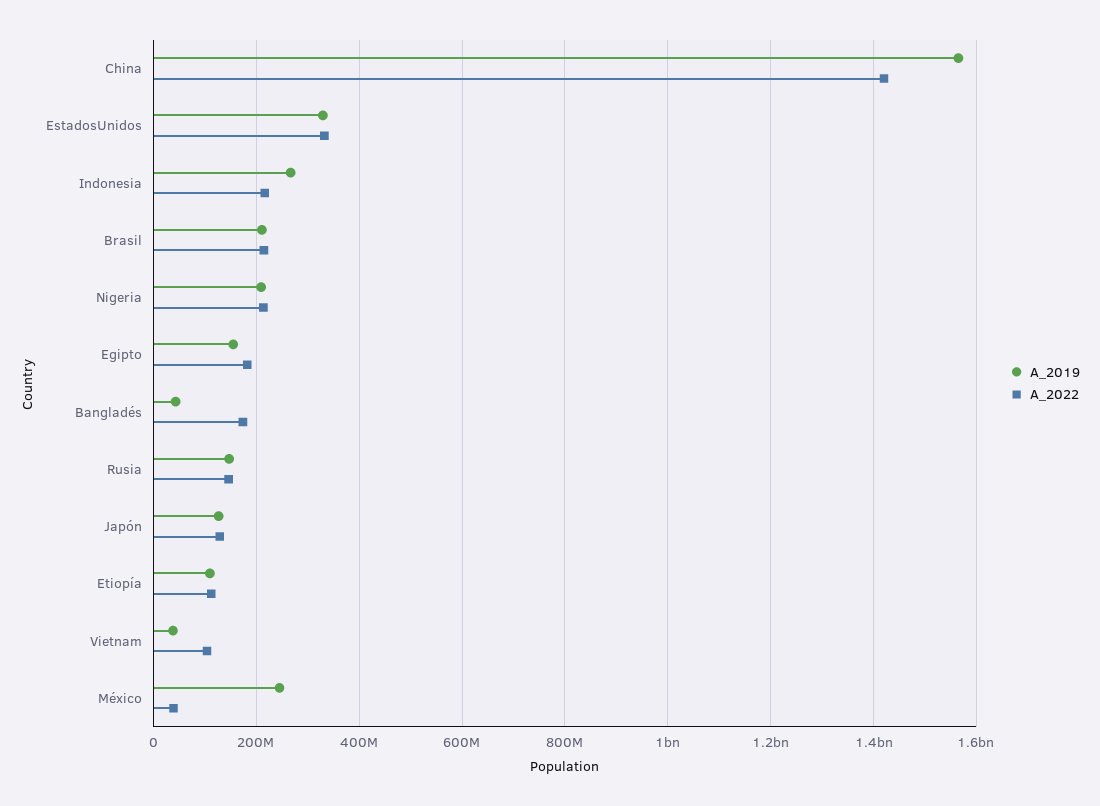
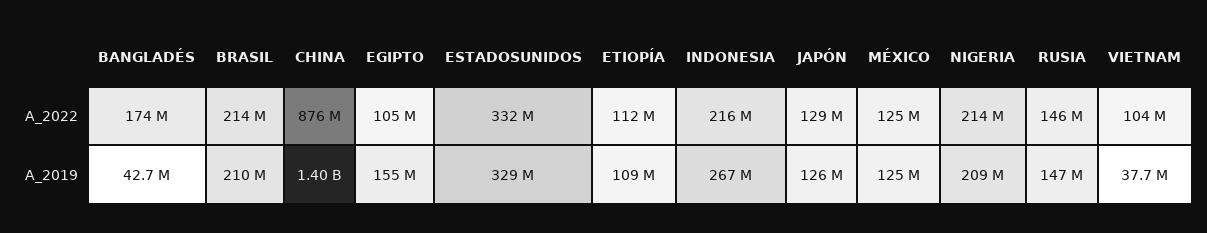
  {
    "A_2019": {
-     "China": 1560000000,
+     "China": 1400000000,
      "EstadosUnidos": 329000000,
      "Indonesia": 267000000,
      "Brasil": 210000000,
      "Nigeria": 209000000,
      "Egipto": 155000000,
      "Bangladés": 42700000,
      "Rusia": 147000000,
      "Japón": 126000000,
      "Etiopía": 109000000,
      "Vietnam": 37700000,
-     "México": 240000000
+     "México": 125000000
    },
    "A_2022": {
-     "China": 1420000000,
+     "China": 876000000,
      "EstadosUnidos": 332000000,
      "Indonesia": 216000000,
      "Brasil": 214000000,
      "Nigeria": 214000000,
-     "Egipto": 180000000,
+     "Egipto": 105000000,
      "Bangladés": 174000000,
      "Rusia": 146000000,
      "Japón": 129000000,
      "Etiopía": 112000000,
      "Vietnam": 104000000,
-     "México": 40000000
+     "México": 125000000
    }
  }

